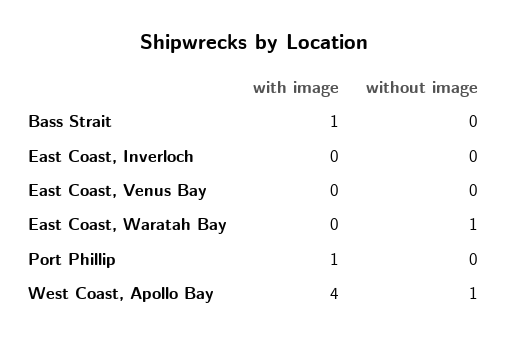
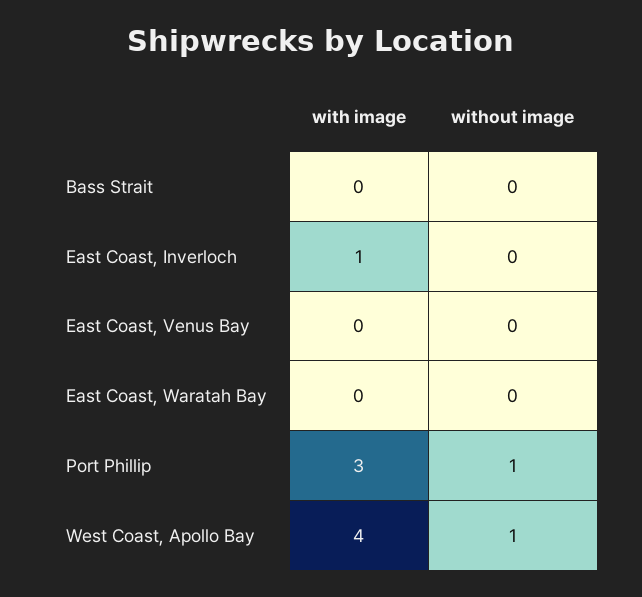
  {
    "with image": {
-     "Bass Strait": 1,
+     "Bass Strait": 0,
-     "East Coast, Inverloch": 0,
+     "East Coast, Inverloch": 1,
      "East Coast, Venus Bay": 0,
      "East Coast, Waratah Bay": 0,
-     "Port Phillip": 1,
+     "Port Phillip": 3,
      "West Coast, Apollo Bay": 4
    },
    "without image": {
      "Bass Strait": 0,
      "East Coast, Inverloch": 0,
      "East Coast, Venus Bay": 0,
-     "East Coast, Waratah Bay": 1,
+     "East Coast, Waratah Bay": 0,
-     "Port Phillip": 0,
+     "Port Phillip": 1,
      "West Coast, Apollo Bay": 1
    }
  }

